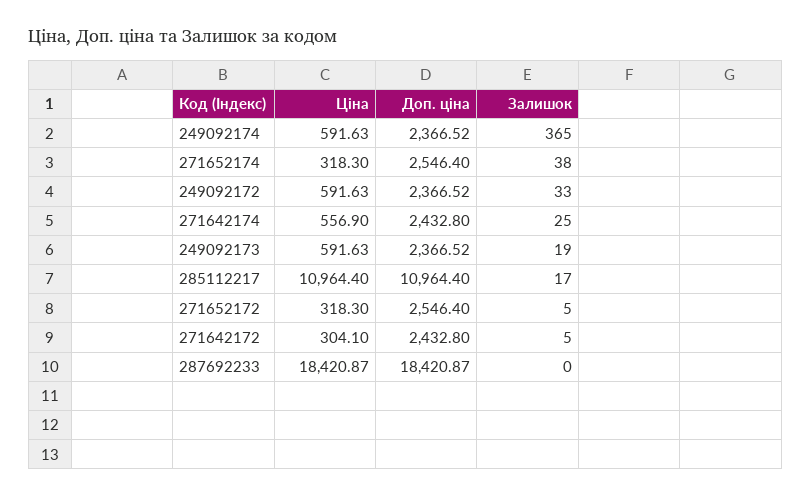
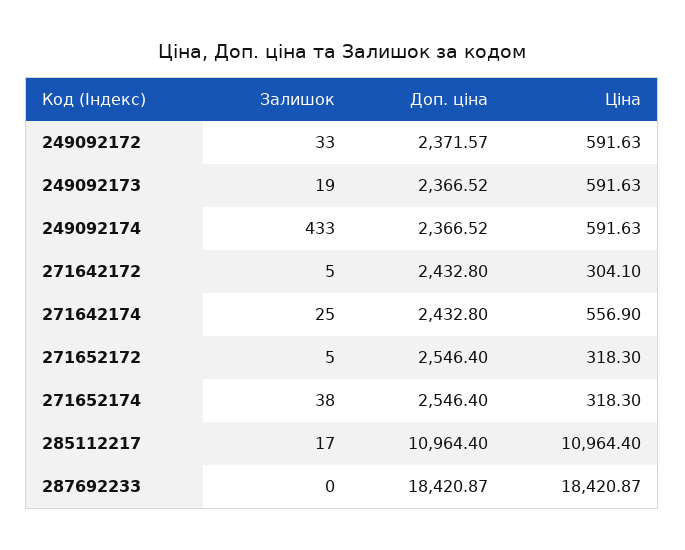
  {
    "Ціна": {
      "249092174": 591.63,
      "271652174": 318.3,
      "249092172": 591.63,
      "271642174": 556.9,
      "249092173": 591.63,
      "285112217": 10964.4,
      "271652172": 318.3,
      "271642172": 304.1,
      "287692233": 18420.87
    },
    "Доп. ціна": {
      "249092174": 2366.52,
      "271652174": 2546.4,
-     "249092172": 2366.52,
+     "249092172": 2371.57,
      "271642174": 2432.8,
      "249092173": 2366.52,
      "285112217": 10964.4,
      "271652172": 2546.4,
      "271642172": 2432.8,
      "287692233": 18420.87
    },
    "Залишок": {
-     "249092174": 365,
+     "249092174": 433,
      "271652174": 38,
      "249092172": 33,
      "271642174": 25,
      "249092173": 19,
      "285112217": 17,
      "271652172": 5,
      "271642172": 5,
      "287692233": 0
    }
  }

